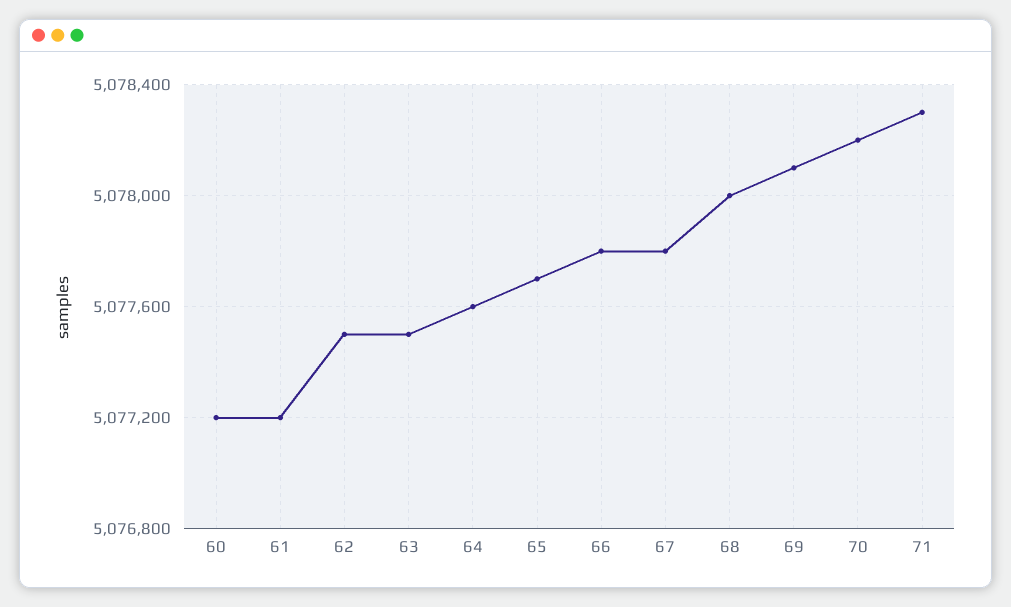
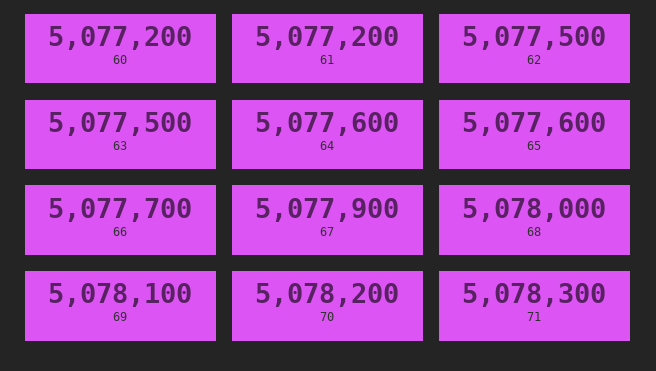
  {
    "60": 5077200,
    "61": 5077200,
    "62": 5077500,
    "63": 5077500,
    "64": 5077600,
-   "65": 5077700,
+   "65": 5077600,
-   "66": 5077800,
+   "66": 5077700,
-   "67": 5077800,
+   "67": 5077900,
    "68": 5078000,
    "69": 5078100,
    "70": 5078200,
    "71": 5078300
  }

